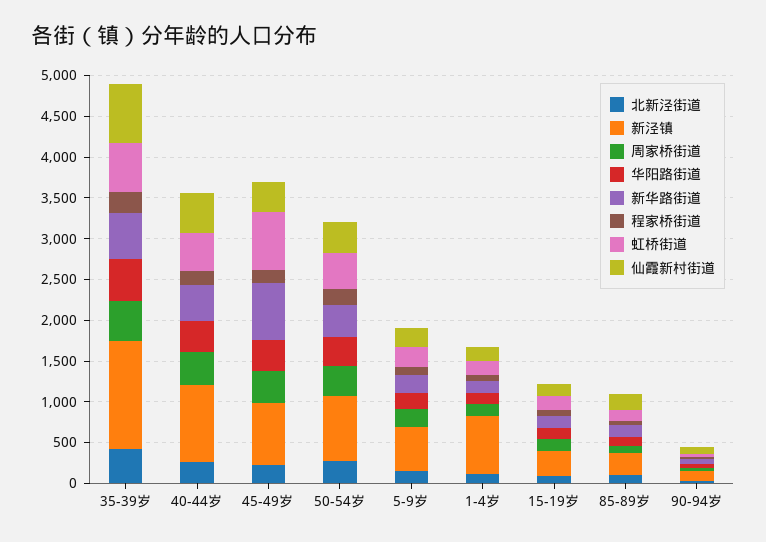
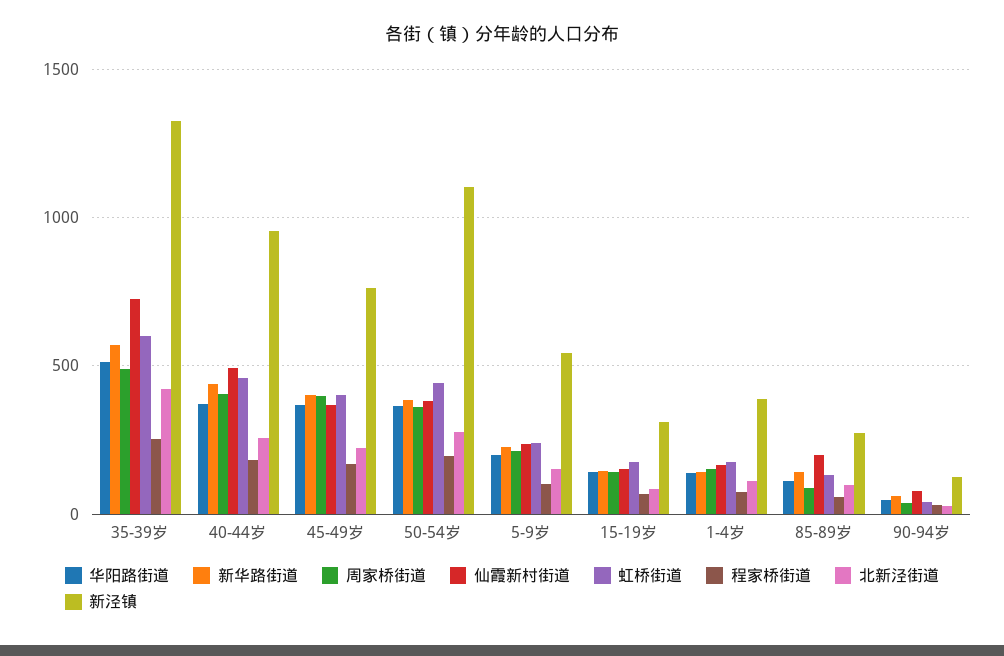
  {
    "北新泾街道": {
      "35-39岁": 400,
      "40-44岁": 250,
      "45-49岁": 200,
      "50-54岁": 300,
      "5-9岁": 150,
      "1-4岁": 100,
      "15-19岁": 100,
      "85-89岁": 100,
      "90-94岁": 50
    },
    "新泾镇": {
      "35-39岁": 1300,
      "40-44岁": 950,
      "45-49岁": 750,
-     "50-54岁": 800,
+     "50-54岁": 1100,
      "5-9岁": 550,
-     "1-4岁": 700,
+     "1-4岁": 400,
      "15-19岁": 300,
      "85-89岁": 250,
      "90-94岁": 100
    },
    "周家桥街道": {
      "35-39岁": 500,
      "40-44岁": 400,
      "45-49岁": 400,
      "50-54岁": 350,
      "5-9岁": 200,
      "1-4岁": 150,
      "15-19岁": 150,
      "85-89岁": 100,
      "90-94岁": 50
    },
    "华阳路街道": {
      "35-39岁": 500,
      "40-44岁": 350,
      "45-49岁": 350,
      "50-54岁": 350,
      "5-9岁": 200,
      "1-4岁": 150,
      "15-19岁": 150,
      "85-89岁": 100,
      "90-94岁": 50
    },
    "新华路街道": {
      "35-39岁": 550,
      "40-44岁": 450,
-     "45-49岁": 700,
+     "45-49岁": 400,
      "50-54岁": 400,
      "5-9岁": 250,
      "1-4岁": 150,
      "15-19岁": 150,
      "85-89岁": 150,
      "90-94岁": 50
    },
    "程家桥街道": {
      "35-39岁": 250,
      "40-44岁": 200,
      "45-49岁": 150,
      "50-54岁": 200,
      "5-9岁": 100,
      "1-4岁": 50,
      "15-19岁": 50,
      "85-89岁": 50,
      "90-94岁": 50
    },
    "虹桥街道": {
      "35-39岁": 600,
      "40-44岁": 450,
-     "45-49岁": 700,
+     "45-49岁": 400,
      "50-54岁": 450,
      "5-9岁": 250,
      "1-4岁": 200,
      "15-19岁": 150,
      "85-89岁": 150,
      "90-94岁": 50
    },
    "仙霞新村街道": {
      "35-39岁": 700,
      "40-44岁": 500,
      "45-49岁": 350,
      "50-54岁": 400,
      "5-9岁": 250,
      "1-4岁": 150,
      "15-19岁": 150,
      "85-89岁": 200,
      "90-94岁": 100
    }
  }

